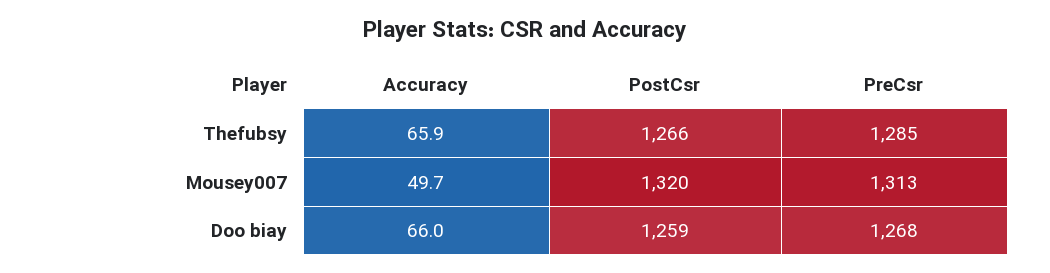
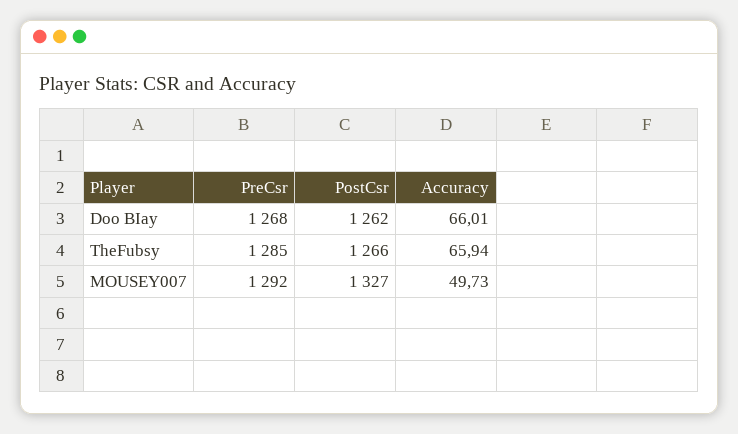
  {
    "Accuracy": {
      "Thefubsy": 65.94,
      "Mousey007": 49.73,
      "Doo biay": 66.01
    },
    "PostCsr": {
      "Thefubsy": 1266,
-     "Mousey007": 1320,
+     "Mousey007": 1327,
-     "Doo biay": 1259
+     "Doo biay": 1262
    },
    "PreCsr": {
      "Thefubsy": 1285,
-     "Mousey007": 1313,
+     "Mousey007": 1292,
      "Doo biay": 1268
    }
  }

